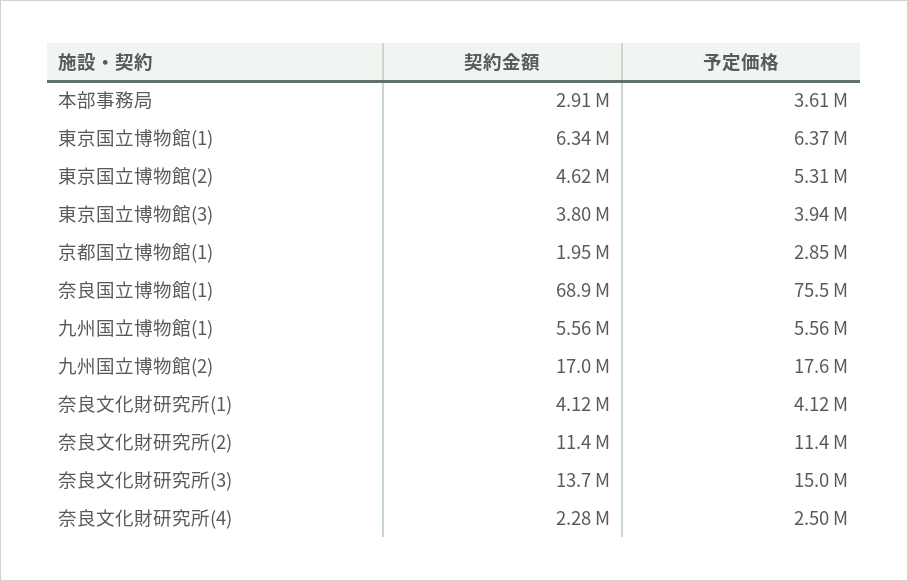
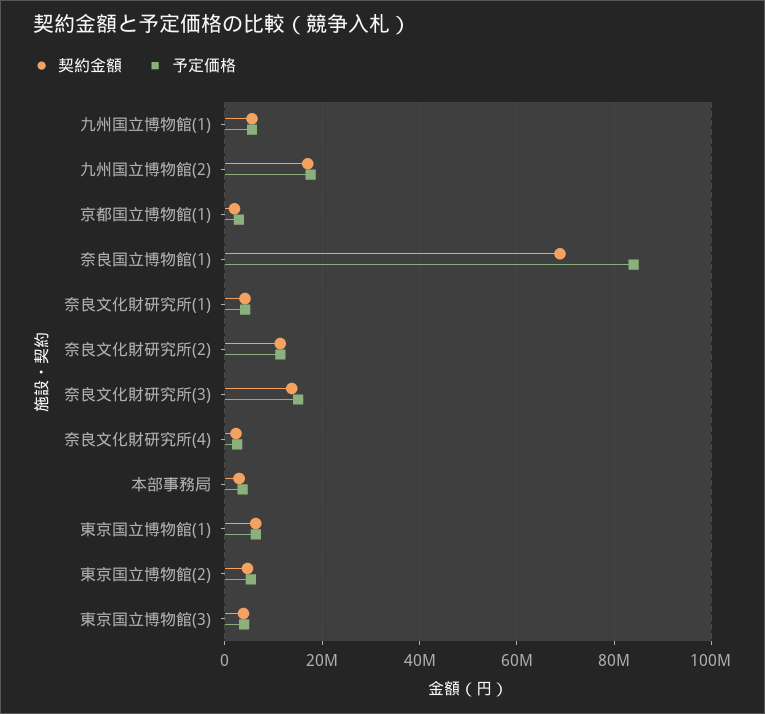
  {
    "契約金額": {
      "本部事務局": 2910000,
      "東京国立博物館(1)": 6340000,
      "東京国立博物館(2)": 4620000,
      "東京国立博物館(3)": 3800000,
      "京都国立博物館(1)": 1950000,
      "奈良国立博物館(1)": 68900000,
      "九州国立博物館(1)": 5560000,
      "九州国立博物館(2)": 17000000,
      "奈良文化財研究所(1)": 4120000,
      "奈良文化財研究所(2)": 11400000,
      "奈良文化財研究所(3)": 13700000,
      "奈良文化財研究所(4)": 2280000
    },
    "予定価格": {
      "本部事務局": 3610000,
      "東京国立博物館(1)": 6370000,
      "東京国立博物館(2)": 5310000,
      "東京国立博物館(3)": 3940000,
      "京都国立博物館(1)": 2850000,
-     "奈良国立博物館(1)": 75500000,
+     "奈良国立博物館(1)": 84000000,
      "九州国立博物館(1)": 5560000,
      "九州国立博物館(2)": 17600000,
      "奈良文化財研究所(1)": 4120000,
      "奈良文化財研究所(2)": 11400000,
      "奈良文化財研究所(3)": 15000000,
      "奈良文化財研究所(4)": 2500000
    }
  }

